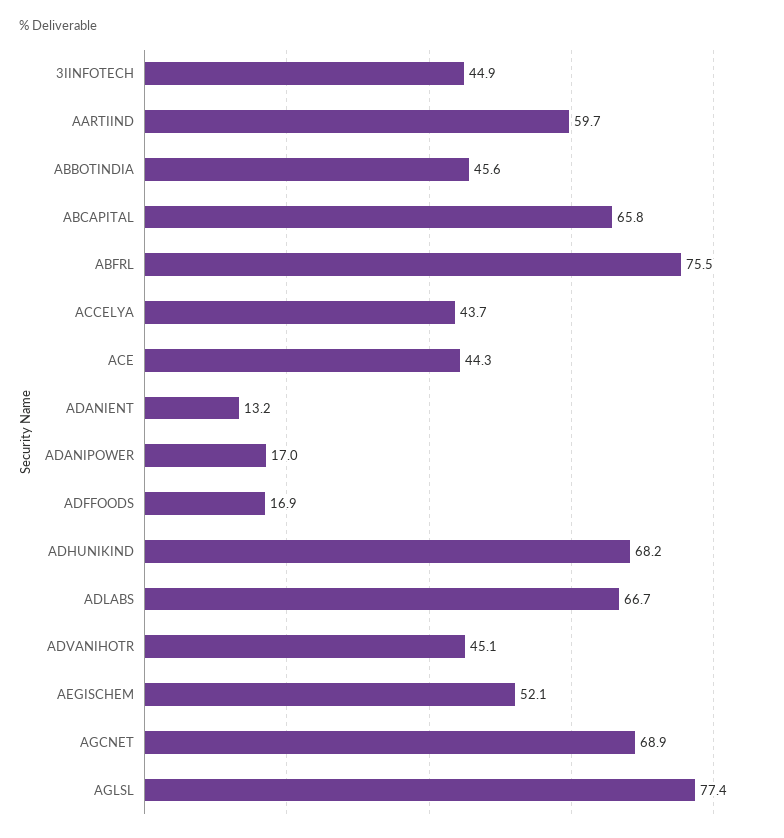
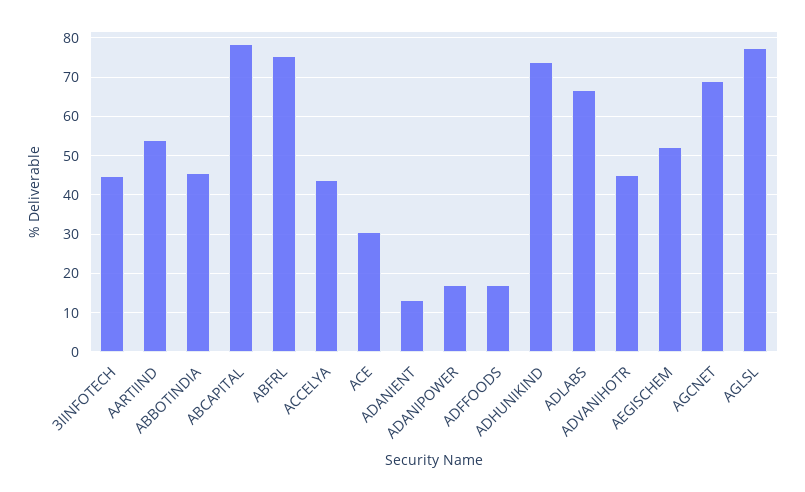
  {
    "3IINFOTECH": 44.9,
-   "AARTIIND": 59.7,
+   "AARTIIND": 54,
    "ABBOTINDIA": 45.6,
-   "ABCAPITAL": 65.8,
+   "ABCAPITAL": 78,
    "ABFRL": 75.5,
    "ACCELYA": 43.7,
-   "ACE": 44.3,
+   "ACE": 30,
    "ADANIENT": 13.2,
    "ADANIPOWER": 17,
    "ADFFOODS": 16.9,
-   "ADHUNIKIND": 68.2,
+   "ADHUNIKIND": 74,
    "ADLABS": 66.7,
    "ADVANIHOTR": 45.1,
    "AEGISCHEM": 52.1,
    "AGCNET": 68.9,
    "AGLSL": 77.4
  }

